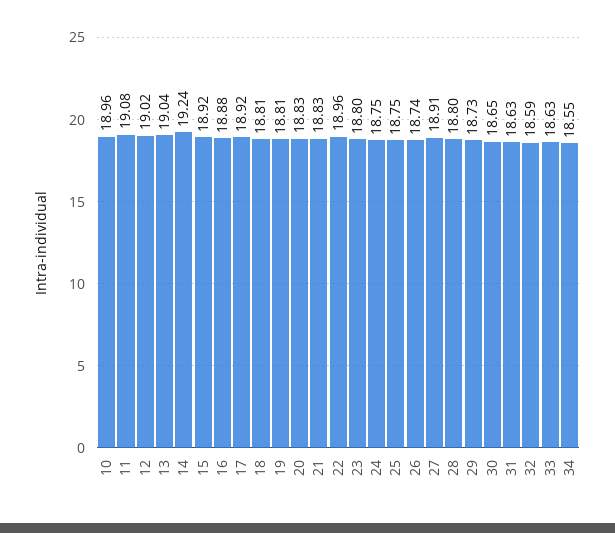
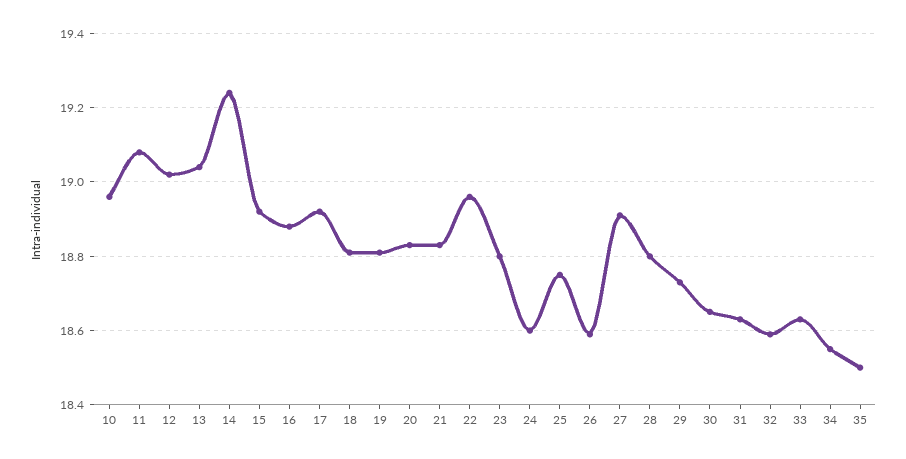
  {
    "10": 18.96,
    "11": 19.08,
    "12": 19.02,
    "13": 19.04,
    "14": 19.24,
    "15": 18.92,
    "16": 18.88,
    "17": 18.92,
    "18": 18.81,
    "19": 18.81,
    "20": 18.83,
    "21": 18.83,
    "22": 18.96,
    "23": 18.8,
-   "24": 18.75,
+   "24": 18.6,
    "25": 18.75,
-   "26": 18.74,
+   "26": 18.6,
    "27": 18.91,
    "28": 18.8,
    "29": 18.73,
    "30": 18.65,
    "31": 18.63,
    "32": 18.59,
    "33": 18.63,
-   "34": 18.55
+   "34": 18.55,
+   "35": 18.5
  }

